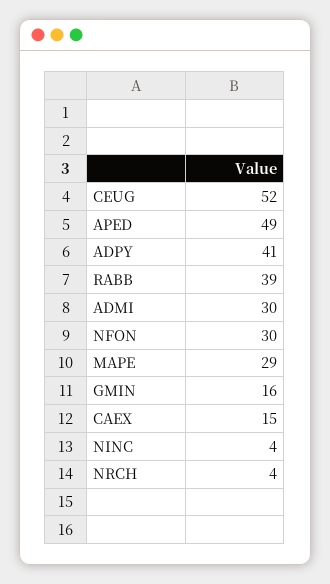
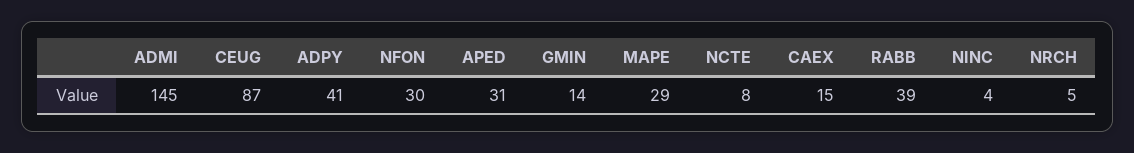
  {
-   "CEUG": 52,
+   "CEUG": 87,
-   "APED": 49,
+   "APED": 31,
    "ADPY": 41,
    "RABB": 39,
-   "ADMI": 30,
+   "ADMI": 145,
    "NFON": 30,
    "MAPE": 29,
-   "GMIN": 16,
+   "GMIN": 14,
    "CAEX": 15,
    "NINC": 4,
-   "NRCH": 4
+   "NRCH": 5,
+   "NCTE": 8
  }

